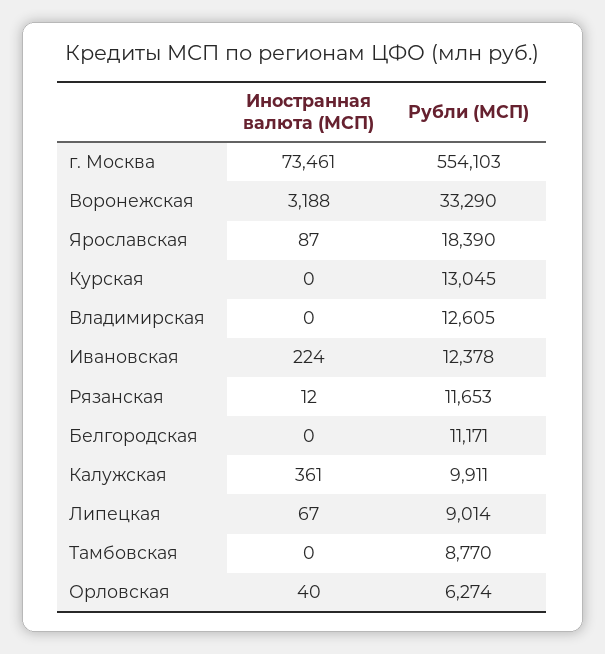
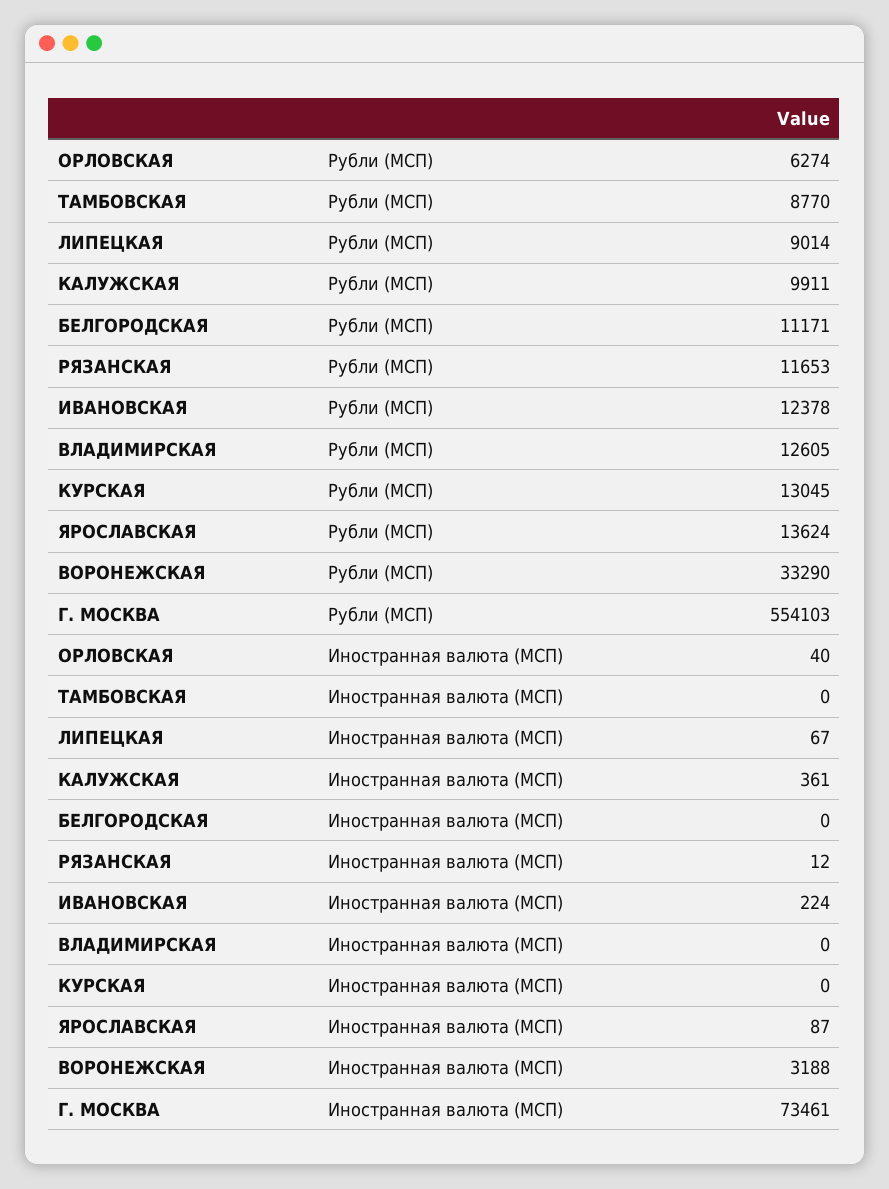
  {
    "Иностранная валюта (МСП)": {
      "г. Москва": 73461,
      "Воронежская": 3188,
      "Ярославская": 87,
      "Курская": 0,
      "Владимирская": 0,
      "Ивановская": 224,
      "Рязанская": 12,
      "Белгородская": 0,
      "Калужская": 361,
      "Липецкая": 67,
      "Тамбовская": 0,
      "Орловская": 40
    },
    "Рубли (МСП)": {
      "г. Москва": 554103,
      "Воронежская": 33290,
-     "Ярославская": 18390,
+     "Ярославская": 13624,
      "Курская": 13045,
      "Владимирская": 12605,
      "Ивановская": 12378,
      "Рязанская": 11653,
      "Белгородская": 11171,
      "Калужская": 9911,
      "Липецкая": 9014,
      "Тамбовская": 8770,
      "Орловская": 6274
    }
  }

